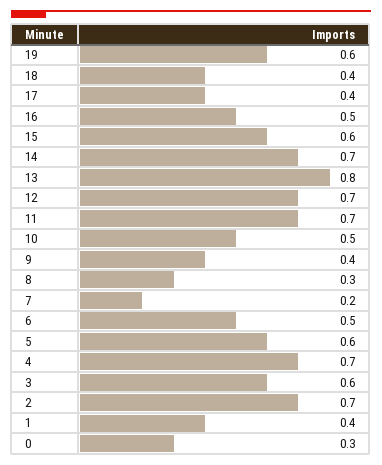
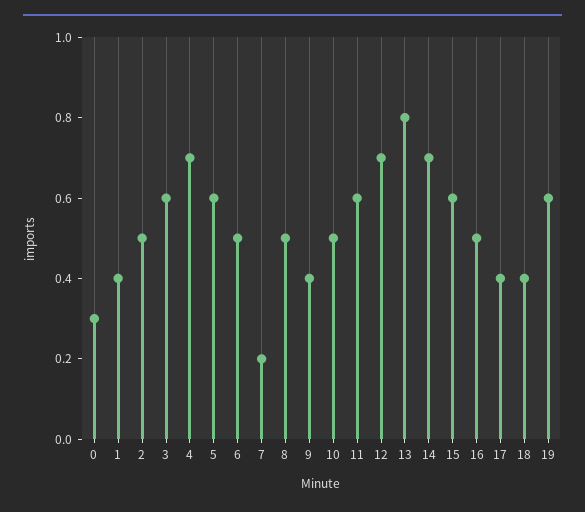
  {
    "19": 0.6,
    "18": 0.4,
    "17": 0.4,
    "16": 0.5,
    "15": 0.6,
    "14": 0.7,
    "13": 0.8,
    "12": 0.7,
-   "11": 0.7,
+   "11": 0.6,
    "10": 0.5,
    "9": 0.4,
-   "8": 0.3,
+   "8": 0.5,
    "7": 0.2,
    "6": 0.5,
    "5": 0.6,
    "4": 0.7,
    "3": 0.6,
-   "2": 0.7,
+   "2": 0.5,
    "1": 0.4,
    "0": 0.3
  }

